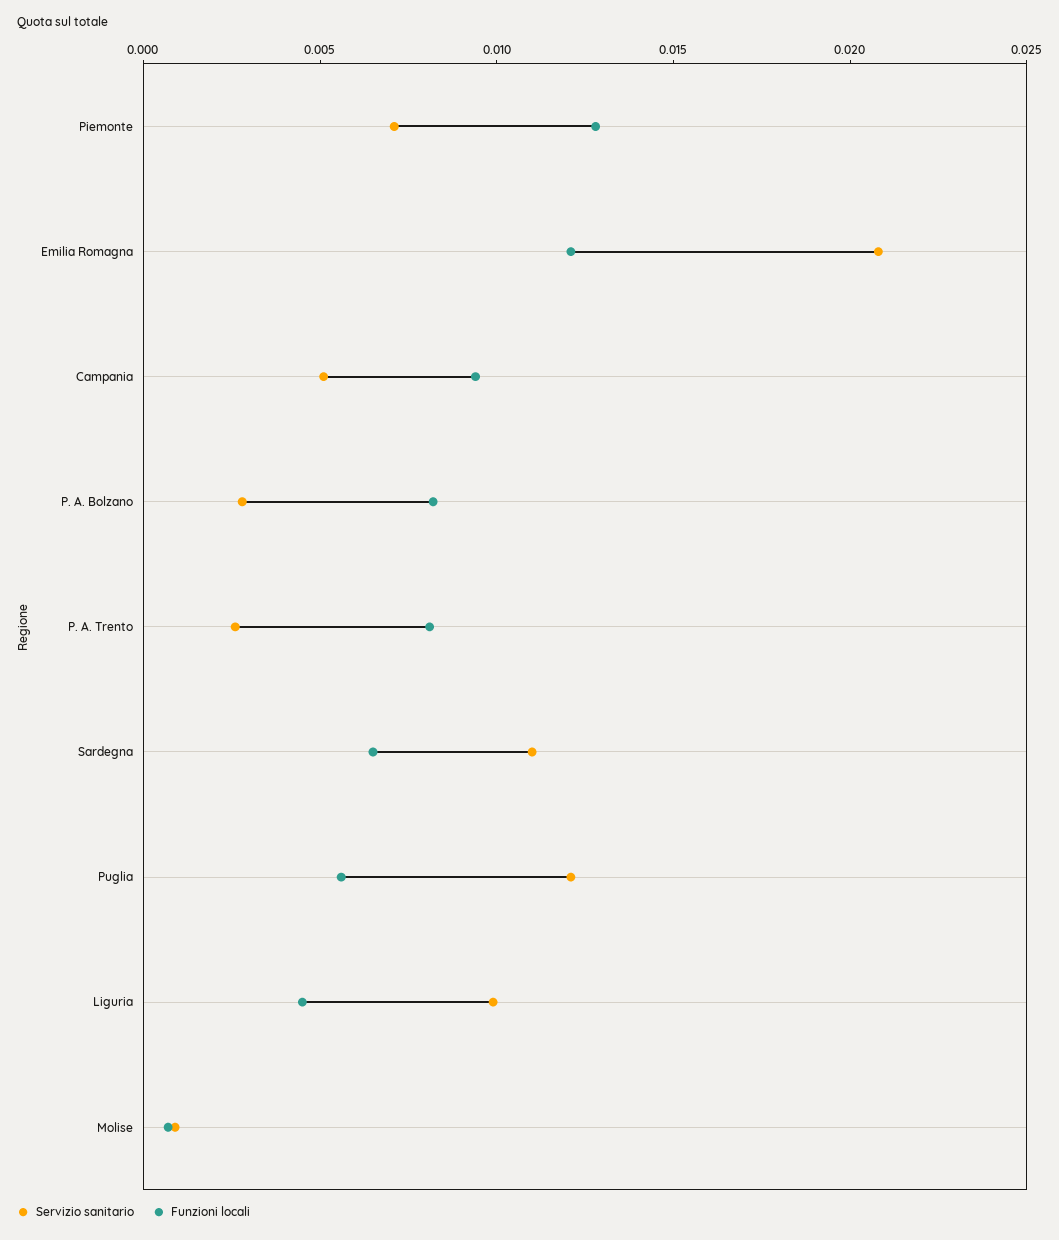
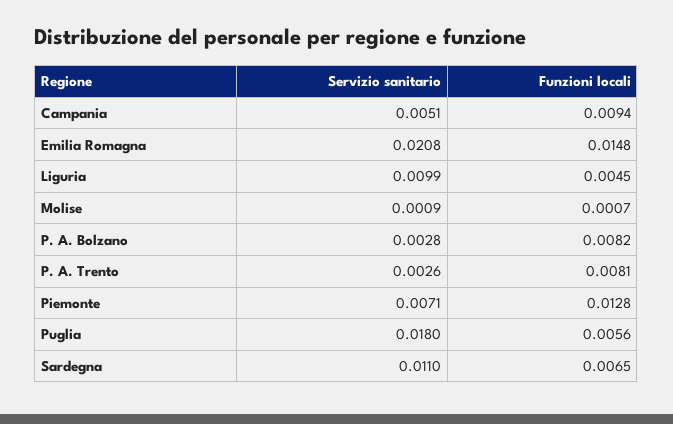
  {
    "Servizio sanitario": {
      "Piemonte": 0.0071,
      "Emilia Romagna": 0.0208,
      "Campania": 0.0051,
      "P. A. Bolzano": 0.0028,
      "P. A. Trento": 0.0026,
      "Sardegna": 0.011,
-     "Puglia": 0.012,
+     "Puglia": 0.018,
      "Liguria": 0.0099,
      "Molise": 0.0009
    },
    "Funzioni locali": {
      "Piemonte": 0.0128,
-     "Emilia Romagna": 0.012,
+     "Emilia Romagna": 0.0148,
      "Campania": 0.0094,
      "P. A. Bolzano": 0.0082,
      "P. A. Trento": 0.0081,
      "Sardegna": 0.0065,
      "Puglia": 0.0056,
      "Liguria": 0.0045,
      "Molise": 0.0007
    }
  }

